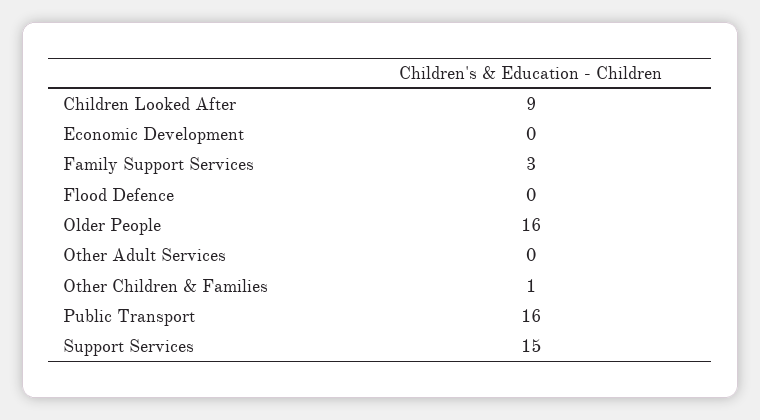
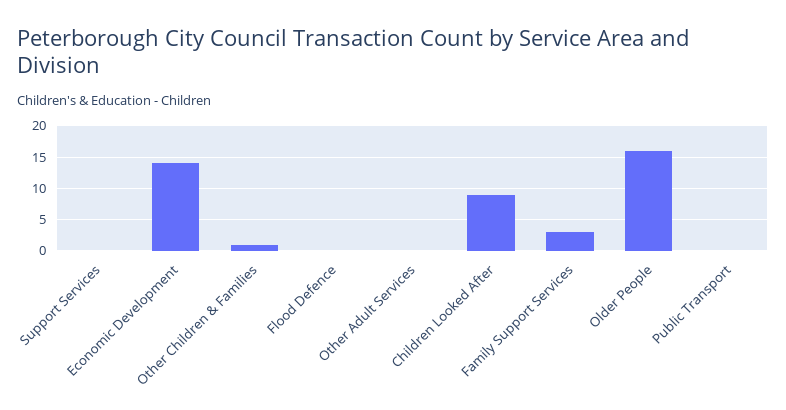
  {
    "Children Looked After": 9,
-   "Economic Development": 0,
+   "Economic Development": 14,
    "Family Support Services": 3,
    "Flood Defence": 0,
    "Older People": 16,
    "Other Adult Services": 0,
    "Other Children & Families": 1,
-   "Public Transport": 16,
+   "Public Transport": 0,
-   "Support Services": 15
+   "Support Services": 0
  }

